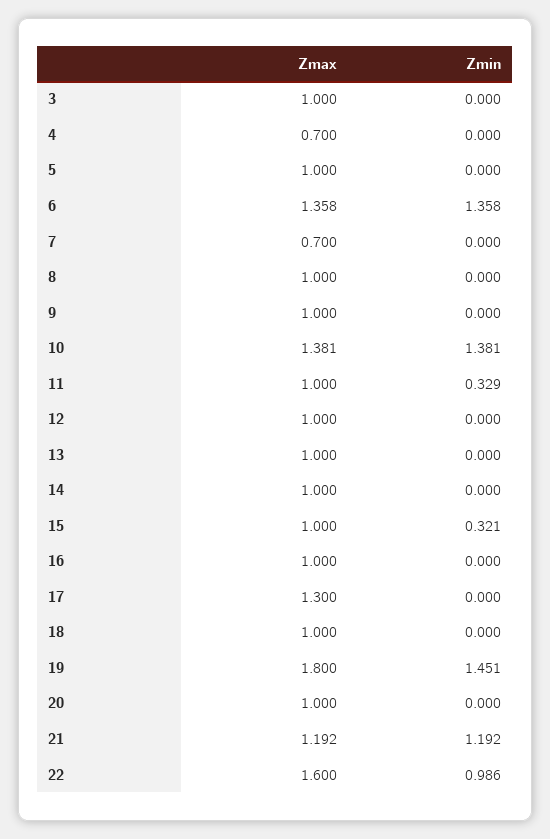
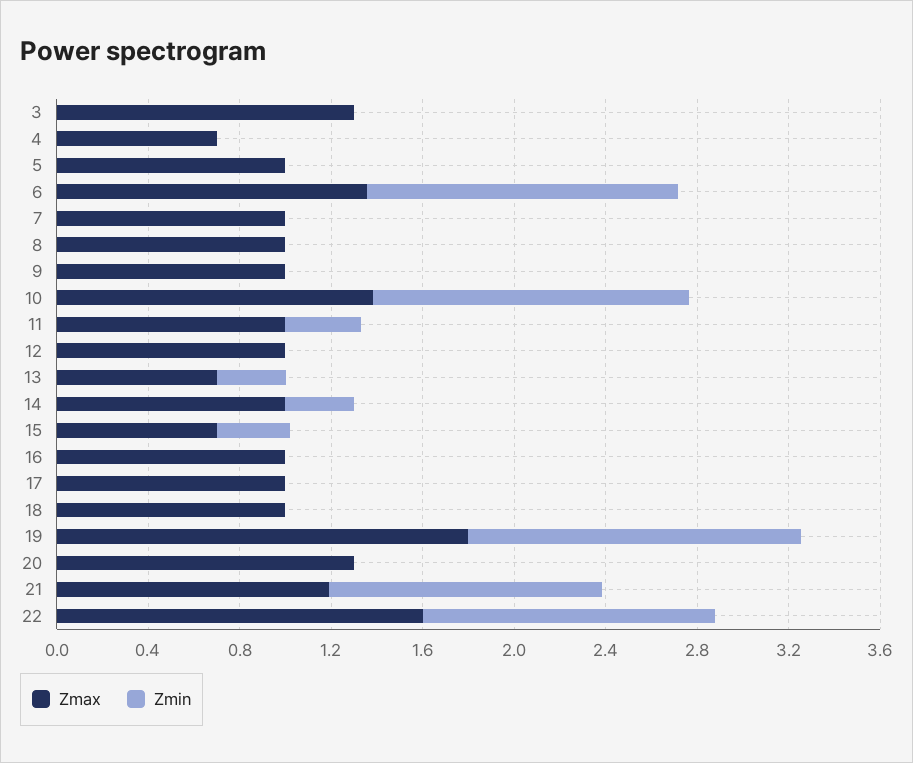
  {
    "Zmax": {
-     "3": 1,
+     "3": 1.3,
      "4": 0.7,
      "5": 1,
      "6": 1.358,
-     "7": 0.7,
+     "7": 1,
      "8": 1,
      "9": 1,
      "10": 1.381,
      "11": 1,
      "12": 1,
-     "13": 1,
+     "13": 0.7,
      "14": 1,
-     "15": 1,
+     "15": 0.7,
      "16": 1,
-     "17": 1.3,
+     "17": 1,
      "18": 1,
      "19": 1.8,
-     "20": 1,
+     "20": 1.3,
      "21": 1.192,
      "22": 1.6
    },
    "Zmin": {
      "3": 0,
      "4": 0,
      "5": 0,
      "6": 1.358,
      "7": 0,
      "8": 0,
      "9": 0,
      "10": 1.381,
      "11": 0.329,
      "12": 0,
-     "13": 0,
+     "13": 0.3,
-     "14": 0,
+     "14": 0.3,
      "15": 0.321,
      "16": 0,
      "17": 0,
      "18": 0,
      "19": 1.451,
      "20": 0,
      "21": 1.192,
-     "22": 0.986
+     "22": 1.3
    }
  }

